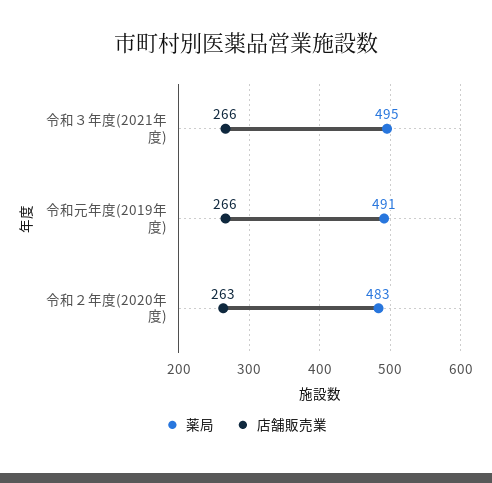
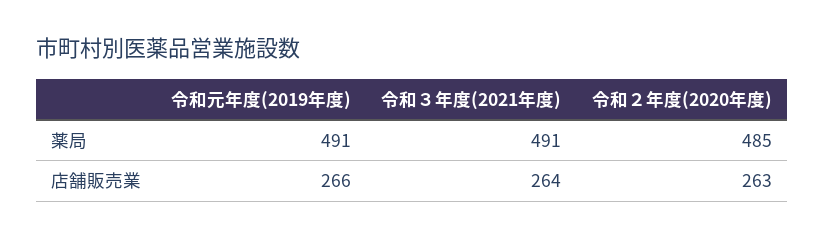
  {
    "薬局": {
-     "令和３年度(2021年度)": 495,
+     "令和３年度(2021年度)": 491,
      "令和元年度(2019年度)": 491,
-     "令和２年度(2020年度)": 483
+     "令和２年度(2020年度)": 485
    },
    "店舗販売業": {
-     "令和３年度(2021年度)": 266,
+     "令和３年度(2021年度)": 264,
      "令和元年度(2019年度)": 266,
      "令和２年度(2020年度)": 263
    }
  }

